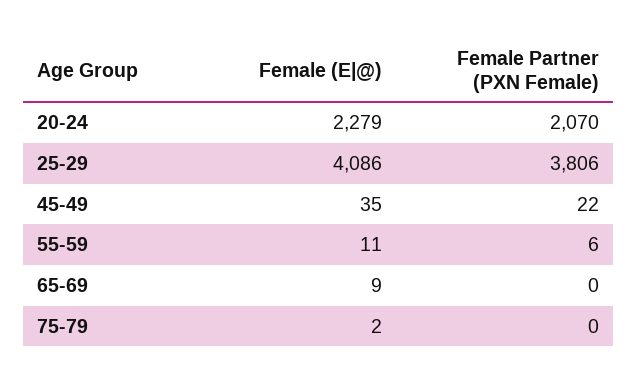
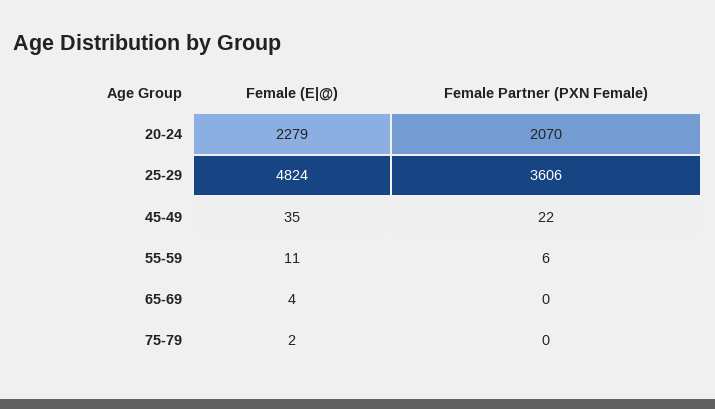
  {
    "Female (E|@)": {
      "20-24": 2279,
-     "25-29": 4086,
+     "25-29": 4824,
      "45-49": 35,
      "55-59": 11,
-     "65-69": 9,
+     "65-69": 4,
      "75-79": 2
    },
    "Female Partner (PXN Female)": {
      "20-24": 2070,
-     "25-29": 3806,
+     "25-29": 3606,
      "45-49": 22,
      "55-59": 6,
      "65-69": 0,
      "75-79": 0
    }
  }

